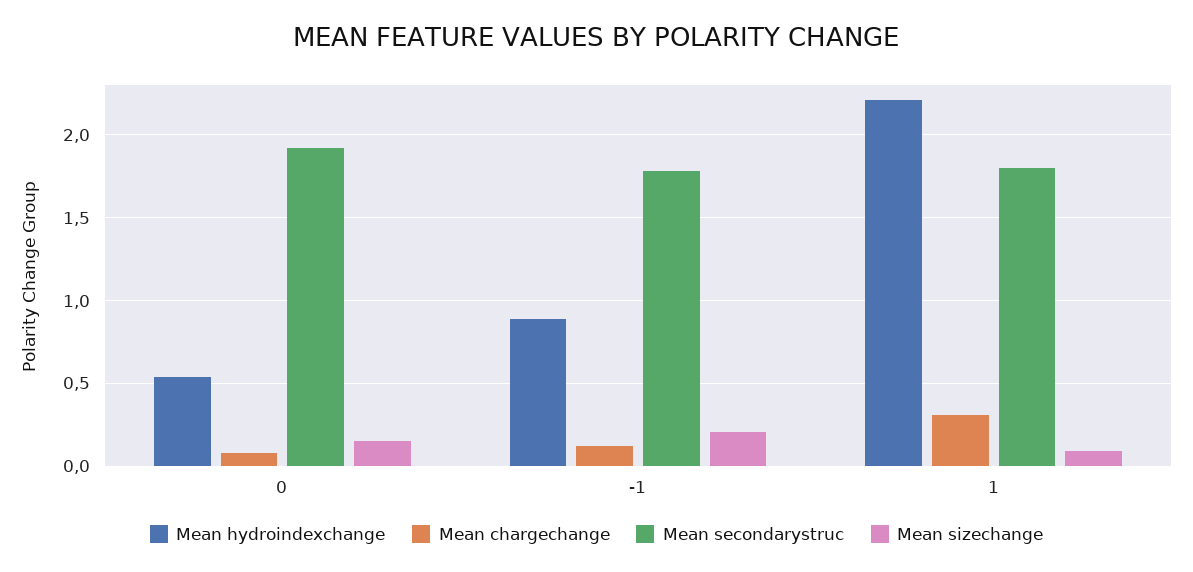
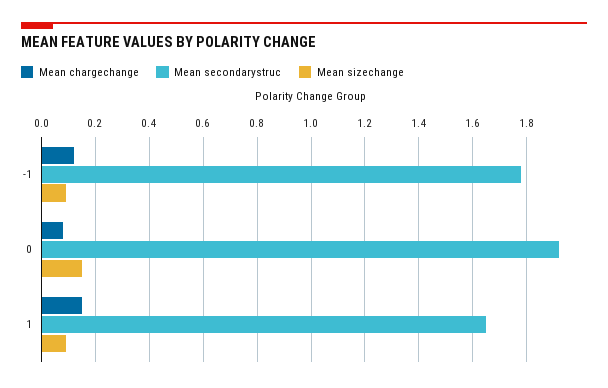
  {
-   "Mean hydroindexchange": {
-     "0": 0.55,
-     "-1": 0.9,
-     "1": 2.2
-   },
    "Mean chargechange": {
      "0": 0.1,
      "-1": 0.1,
-     "1": 0.3
+     "1": 0.15
    },
    "Mean secondarystruc": {
      "0": 1.9,
      "-1": 1.8,
-     "1": 1.8
+     "1": 1.65
    },
    "Mean sizechange": {
      "0": 0.15,
-     "-1": 0.2,
+     "-1": 0.1,
      "1": 0.1
    }
  }

